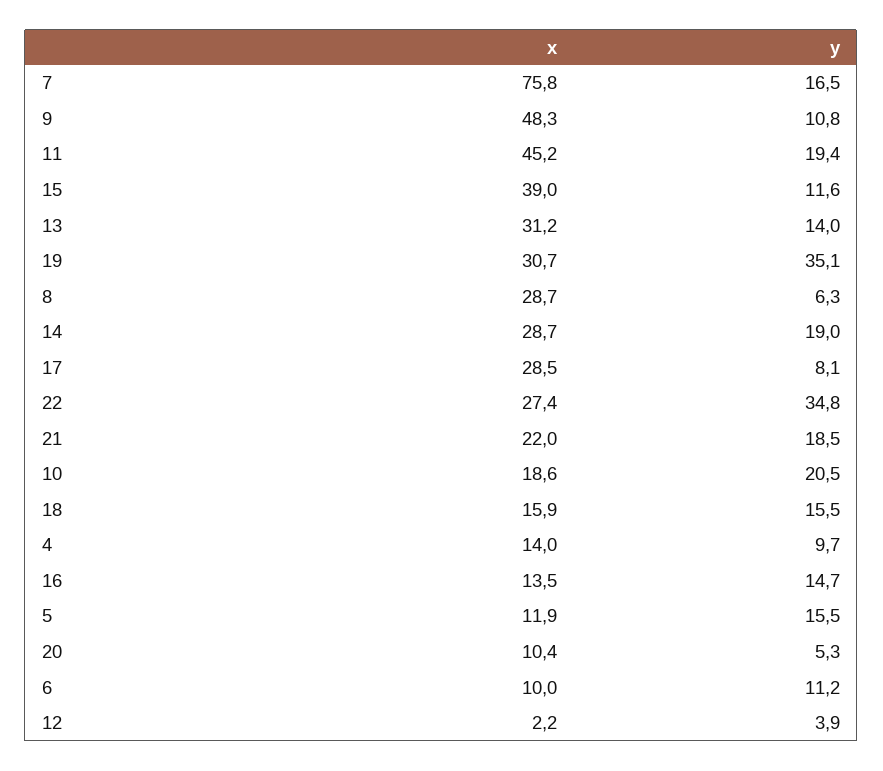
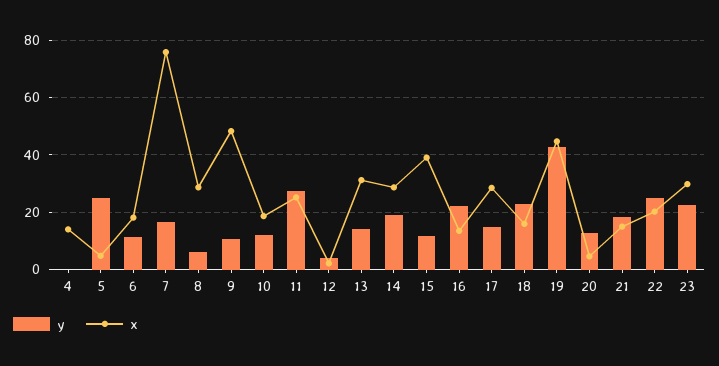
  {
    "x": {
      "7": 75.8,
      "9": 48.3,
-     "11": 45.2,
+     "11": 25,
      "15": 39,
      "13": 31.2,
-     "19": 30.7,
+     "19": 45,
      "8": 28.7,
      "14": 28.7,
      "17": 28.5,
-     "22": 27.4,
+     "22": 20,
-     "21": 22,
+     "21": 15,
      "10": 18.6,
      "18": 15.9,
      "4": 14,
      "16": 13.5,
-     "5": 11.9,
+     "5": 5,
-     "20": 10.4,
+     "20": 5,
-     "6": 10,
+     "6": 17.5,
-     "12": 2.2
+     "12": 2.2,
+     "23": 30
    },
    "y": {
      "7": 16.5,
      "9": 10.8,
-     "11": 19.4,
+     "11": 27.5,
      "15": 11.6,
      "13": 14,
-     "19": 35.1,
+     "19": 42.5,
      "8": 6.3,
      "14": 19,
-     "17": 8.1,
+     "17": 15,
-     "22": 34.8,
+     "22": 25,
      "21": 18.5,
-     "10": 20.5,
+     "10": 12.5,
-     "18": 15.5,
+     "18": 22.5,
-     "4": 9.7,
+     "4": 0,
-     "16": 14.7,
+     "16": 22.5,
-     "5": 15.5,
+     "5": 25,
-     "20": 5.3,
+     "20": 12.5,
      "6": 11.2,
-     "12": 3.9
+     "12": 3.9,
+     "23": 22.5
    }
  }

